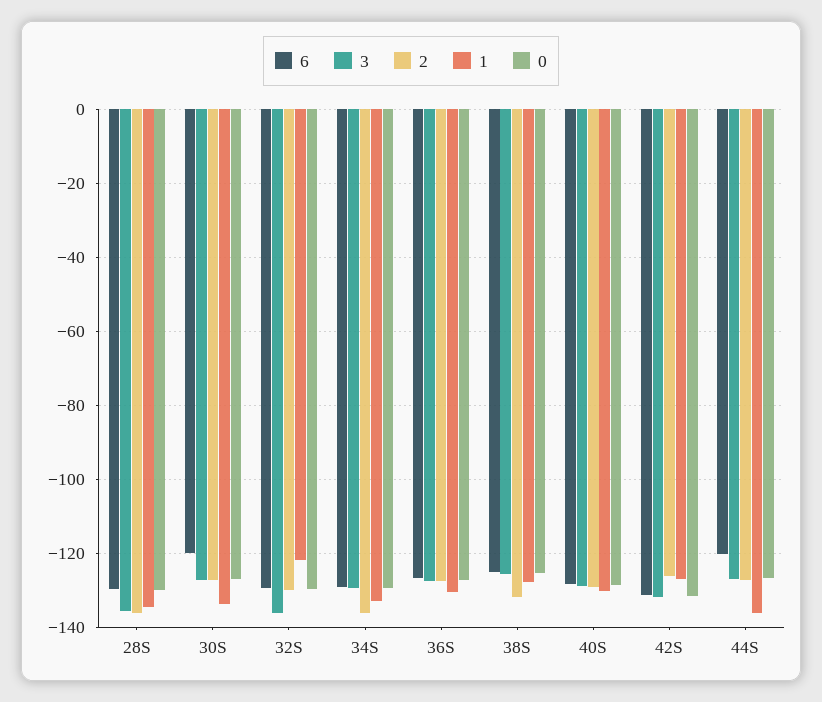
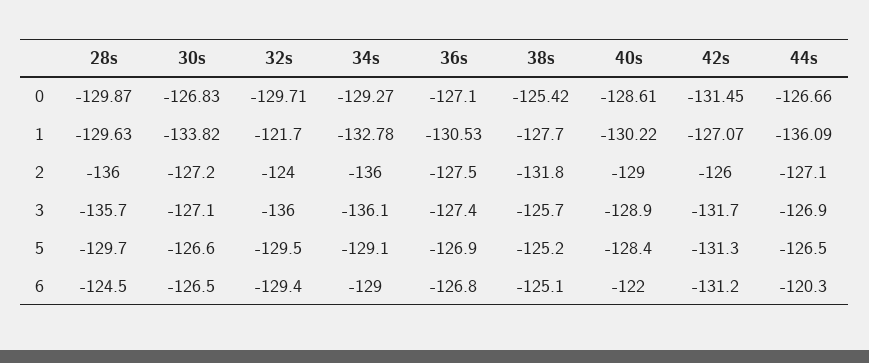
  {
    "6": {
-     "28S": -130,
+     "28S": -124.5,
-     "30S": -120,
+     "30S": -126.5,
      "32S": -129.4,
      "34S": -129,
      "36S": -126.8,
      "38S": -125.1,
-     "40S": -128,
+     "40S": -122,
      "42S": -131.2,
      "44S": -120.3
    },
    "3": {
      "28S": -135.7,
      "30S": -127.1,
      "32S": -136,
-     "34S": -130,
+     "34S": -136.1,
      "36S": -127.4,
      "38S": -125.7,
      "40S": -128.9,
      "42S": -131.7,
      "44S": -126.9
    },
    "2": {
      "28S": -136,
      "30S": -127.2,
-     "32S": -130,
+     "32S": -124,
      "34S": -136,
      "36S": -127.5,
      "38S": -131.8,
      "40S": -129,
      "42S": -126,
      "44S": -127.1
    },
    "1": {
-     "28S": -134,
+     "28S": -129.63,
      "30S": -133.82,
      "32S": -121.7,
      "34S": -132.78,
      "36S": -130.53,
      "38S": -127.7,
      "40S": -130.22,
      "42S": -127.07,
      "44S": -136.09
    },
    "0": {
      "28S": -129.87,
      "30S": -126.83,
      "32S": -129.71,
      "34S": -129.27,
      "36S": -127.1,
      "38S": -125.42,
      "40S": -128.61,
      "42S": -131.45,
      "44S": -126.66
-   }
+   },
+   "5": {
+     "28S": -129.7,
+     "30S": -126.6,
+     "32S": -129.5,
+     "34S": -129.1,
+     "36S": -126.9,
+     "38S": -125.2,
+     "40S": -128.4,
+     "42S": -131.3,
+     "44S": -126.5
+   }
  }

